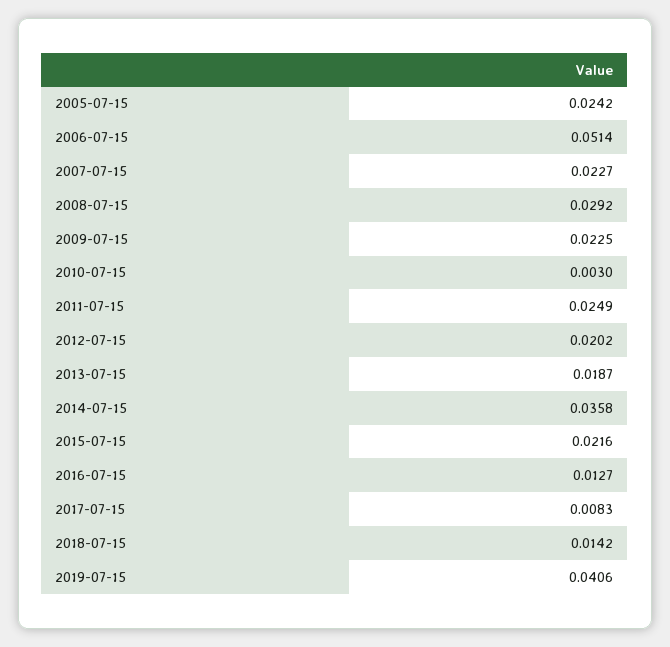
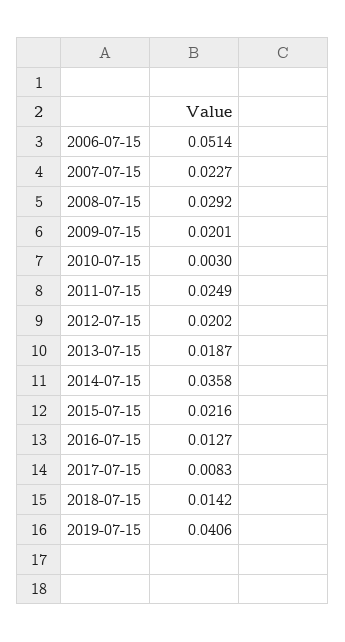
  {
-   "2005-07-15": 0.0242,
    "2006-07-15": 0.0514,
    "2007-07-15": 0.0227,
    "2008-07-15": 0.0292,
-   "2009-07-15": 0.0225,
+   "2009-07-15": 0.0201,
    "2010-07-15": 0.003,
    "2011-07-15": 0.0249,
    "2012-07-15": 0.0202,
    "2013-07-15": 0.0187,
    "2014-07-15": 0.0358,
    "2015-07-15": 0.0216,
    "2016-07-15": 0.0127,
    "2017-07-15": 0.0083,
    "2018-07-15": 0.0142,
    "2019-07-15": 0.0406
  }

